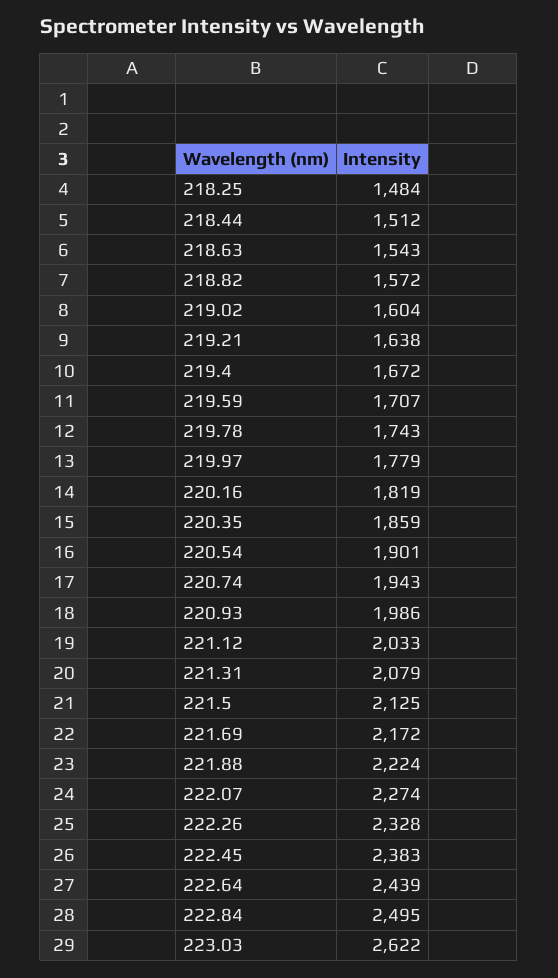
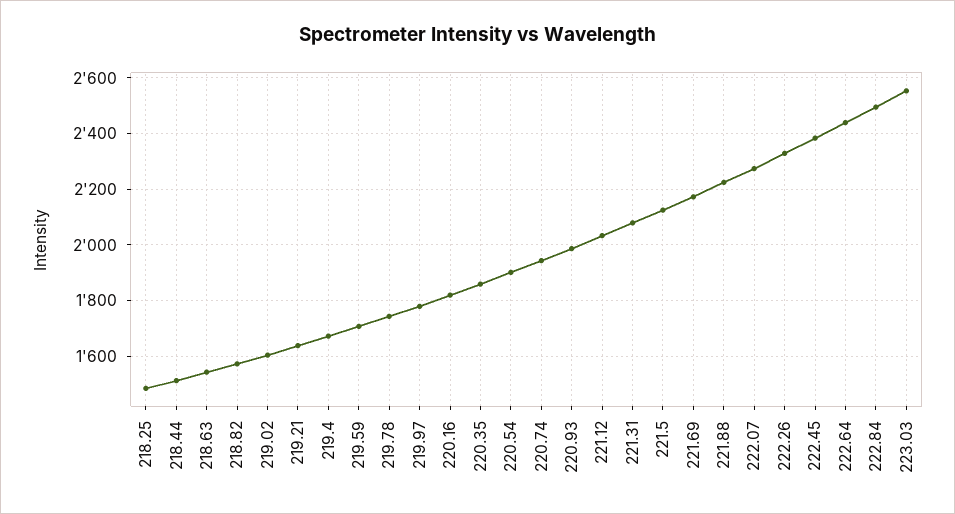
  {
    "218.25": 1484,
    "218.44": 1512,
    "218.63": 1543,
    "218.82": 1572,
    "219.02": 1604,
    "219.21": 1638,
    "219.4": 1672,
    "219.59": 1707,
    "219.78": 1743,
    "219.97": 1779,
    "220.16": 1819,
    "220.35": 1859,
    "220.54": 1901,
    "220.74": 1943,
    "220.93": 1986,
    "221.12": 2033,
    "221.31": 2079,
    "221.5": 2125,
    "221.69": 2172,
    "221.88": 2224,
    "222.07": 2274,
    "222.26": 2328,
    "222.45": 2383,
    "222.64": 2439,
    "222.84": 2495,
-   "223.03": 2622
+   "223.03": 2550
  }

